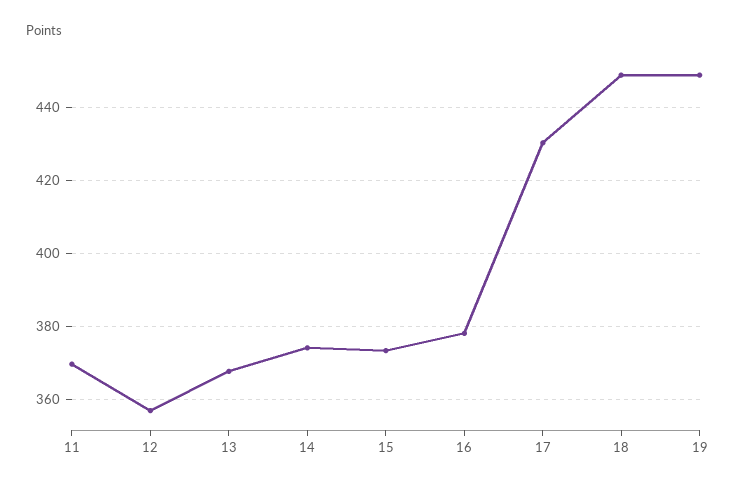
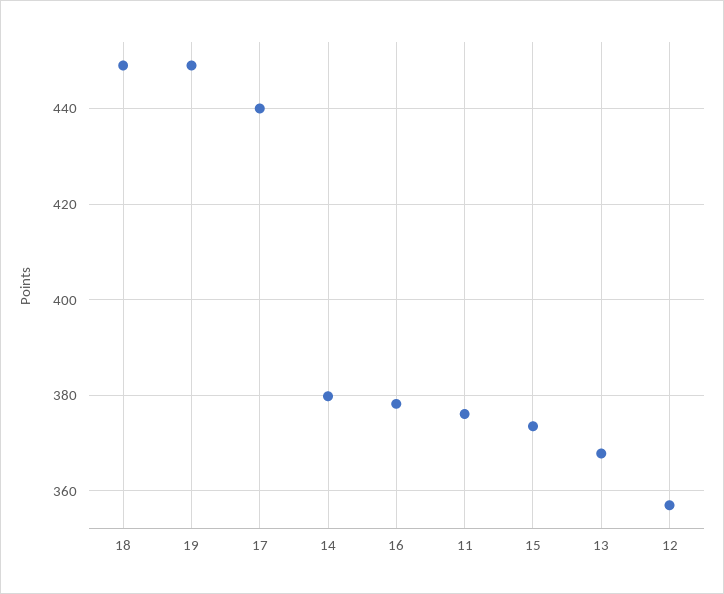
  {
-   "11": 370,
+   "11": 376,
    "12": 358,
    "13": 368,
-   "14": 374,
+   "14": 380,
    "15": 374,
    "16": 378,
-   "17": 430,
+   "17": 440,
    "18": 450,
    "19": 450
  }

